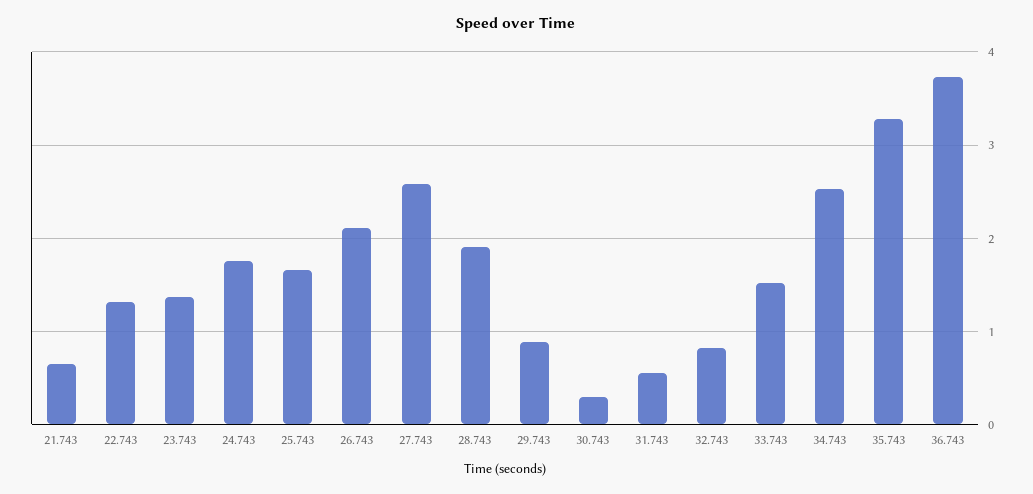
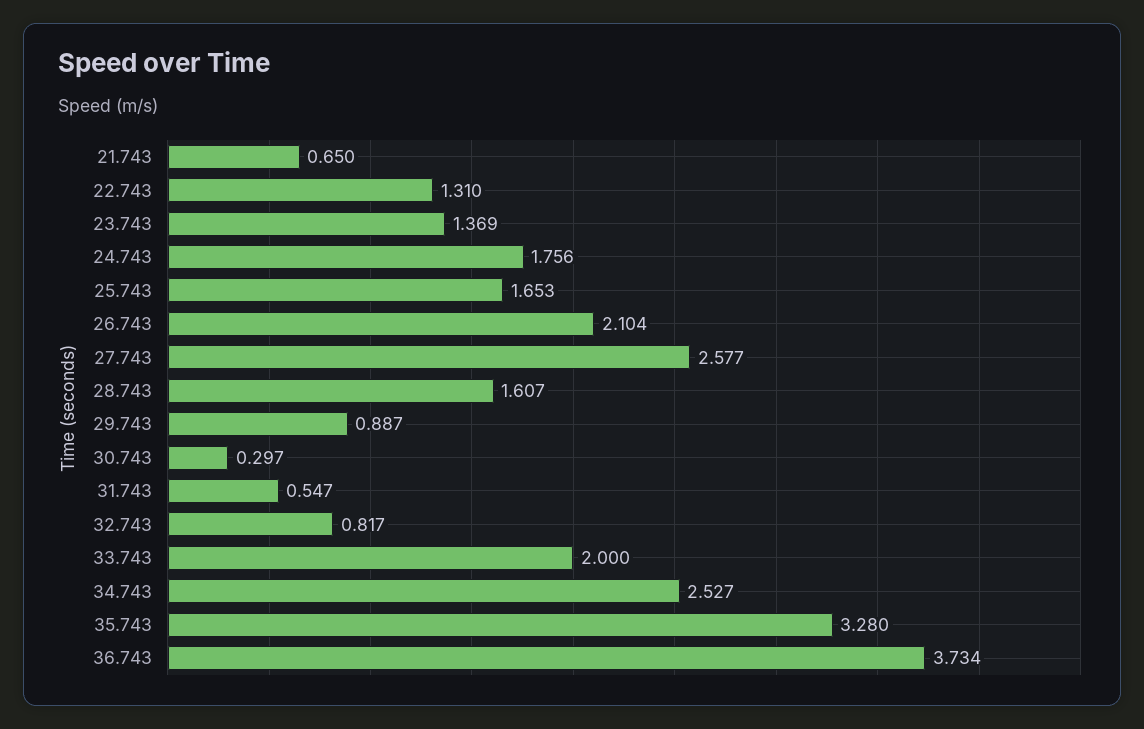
  {
    "21.743": 0.65,
    "22.743": 1.31,
    "23.743": 1.369,
    "24.743": 1.756,
    "25.743": 1.653,
    "26.743": 2.104,
    "27.743": 2.577,
-   "28.743": 1.9,
+   "28.743": 1.607,
    "29.743": 0.887,
    "30.743": 0.297,
    "31.743": 0.547,
    "32.743": 0.817,
-   "33.743": 1.5,
+   "33.743": 2,
    "34.743": 2.527,
    "35.743": 3.28,
    "36.743": 3.734
  }

